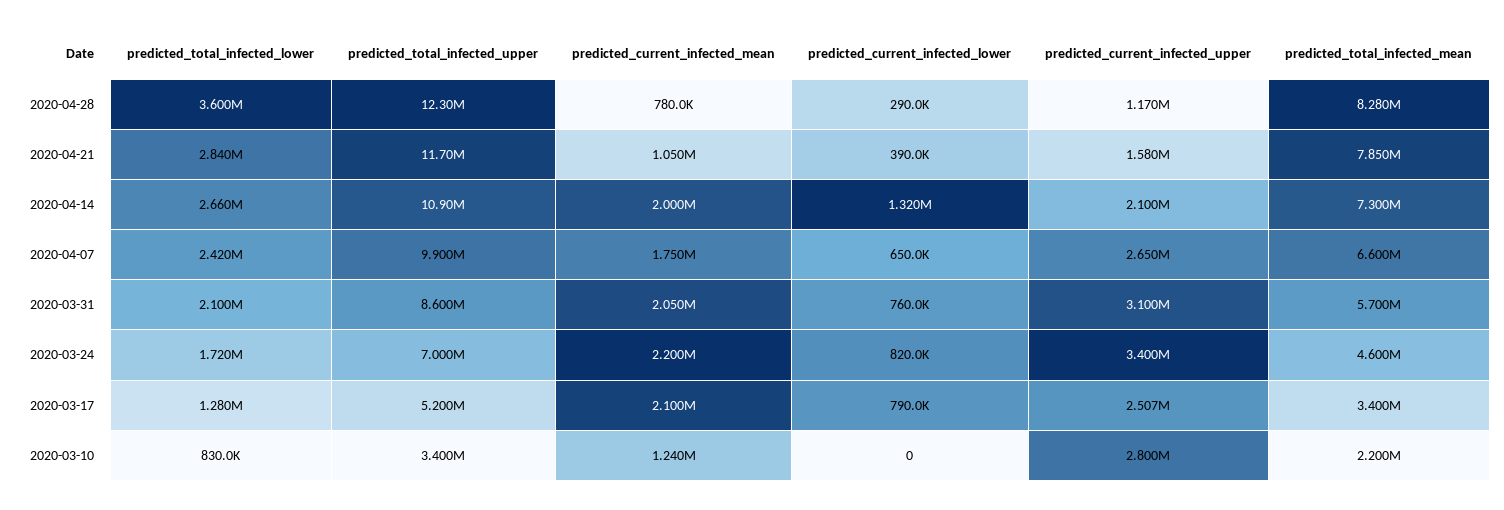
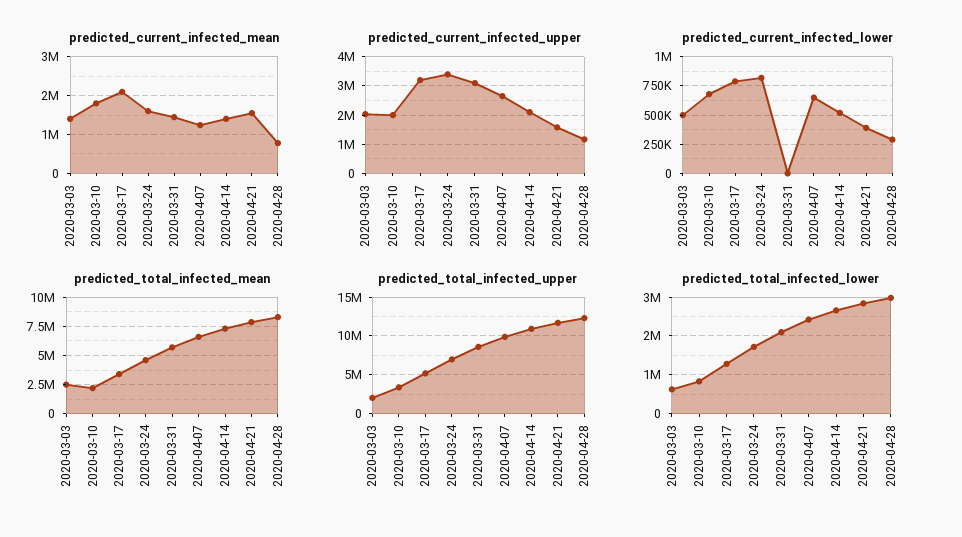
  {
    "predicted_total_infected_lower": {
-     "2020-04-28": 3600000,
+     "2020-04-28": 3000000,
      "2020-04-21": 2840000,
      "2020-04-14": 2660000,
      "2020-04-07": 2420000,
      "2020-03-31": 2100000,
      "2020-03-24": 1720000,
      "2020-03-17": 1280000,
-     "2020-03-10": 830000
+     "2020-03-10": 830000,
+     "2020-03-03": 600000
    },
    "predicted_total_infected_upper": {
      "2020-04-28": 12300000,
      "2020-04-21": 11700000,
      "2020-04-14": 10900000,
      "2020-04-07": 9900000,
      "2020-03-31": 8600000,
      "2020-03-24": 7000000,
      "2020-03-17": 5200000,
-     "2020-03-10": 3400000
+     "2020-03-10": 3400000,
+     "2020-03-03": 2000000
    },
    "predicted_current_infected_mean": {
      "2020-04-28": 780000,
-     "2020-04-21": 1050000,
+     "2020-04-21": 1600000,
-     "2020-04-14": 2000000,
+     "2020-04-14": 1400000,
-     "2020-04-07": 1750000,
+     "2020-04-07": 1200000,
-     "2020-03-31": 2050000,
+     "2020-03-31": 1400000,
-     "2020-03-24": 2200000,
+     "2020-03-24": 1600000,
      "2020-03-17": 2100000,
-     "2020-03-10": 1240000
+     "2020-03-10": 1800000,
+     "2020-03-03": 1400000
    },
    "predicted_current_infected_lower": {
      "2020-04-28": 290000,
      "2020-04-21": 390000,
-     "2020-04-14": 1320000,
+     "2020-04-14": 500000,
      "2020-04-07": 650000,
-     "2020-03-31": 760000,
+     "2020-03-31": 0,
      "2020-03-24": 820000,
      "2020-03-17": 790000,
-     "2020-03-10": 0
+     "2020-03-10": 750000,
+     "2020-03-03": 500000
    },
    "predicted_current_infected_upper": {
      "2020-04-28": 1170000,
      "2020-04-21": 1580000,
      "2020-04-14": 2100000,
      "2020-04-07": 2650000,
      "2020-03-31": 3100000,
      "2020-03-24": 3400000,
-     "2020-03-17": 2507000,
+     "2020-03-17": 3250000,
-     "2020-03-10": 2800000
+     "2020-03-10": 2000000,
+     "2020-03-03": 2000000
    },
    "predicted_total_infected_mean": {
      "2020-04-28": 8280000,
      "2020-04-21": 7850000,
      "2020-04-14": 7300000,
      "2020-04-07": 6600000,
      "2020-03-31": 5700000,
      "2020-03-24": 4600000,
      "2020-03-17": 3400000,
-     "2020-03-10": 2200000
+     "2020-03-10": 2200000,
+     "2020-03-03": 2500000
    }
  }

